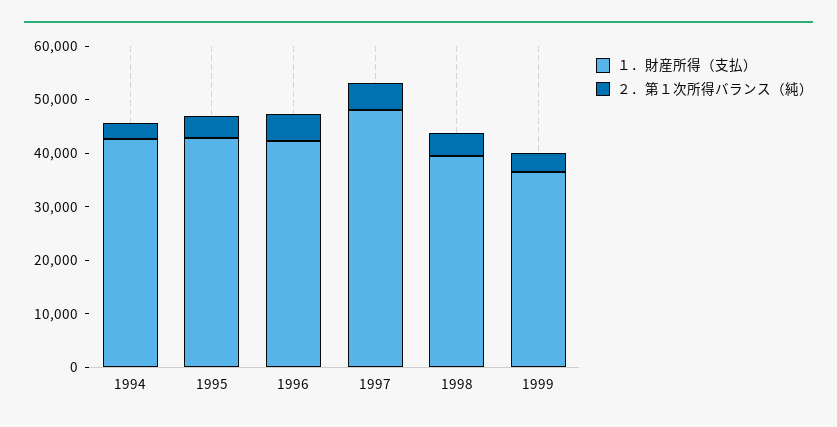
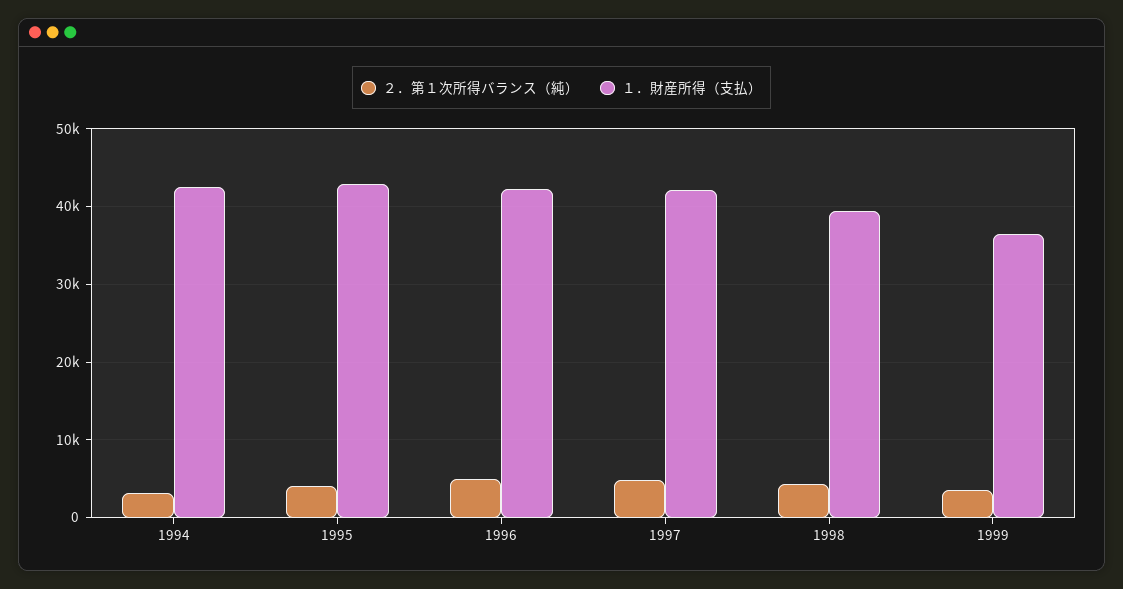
  {
    "１．財産所得（支払）": {
      "1994": 43000,
      "1995": 43000,
      "1996": 42000,
-     "1997": 48000,
+     "1997": 42000,
      "1998": 39000,
      "1999": 36000
    },
    "２．第１次所得バランス（純）": {
      "1994": 3000,
      "1995": 4000,
      "1996": 5000,
      "1997": 5000,
      "1998": 4000,
      "1999": 3000
    }
  }

